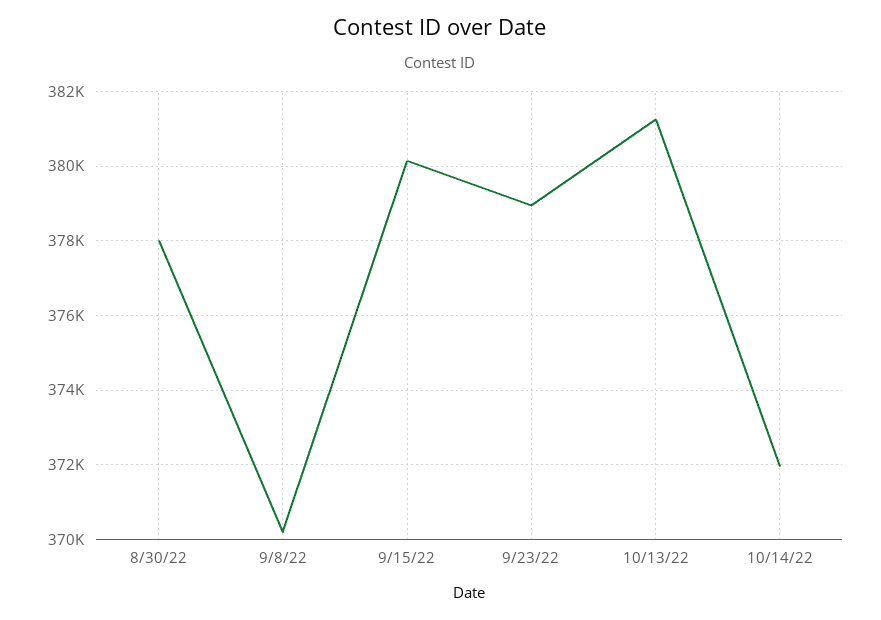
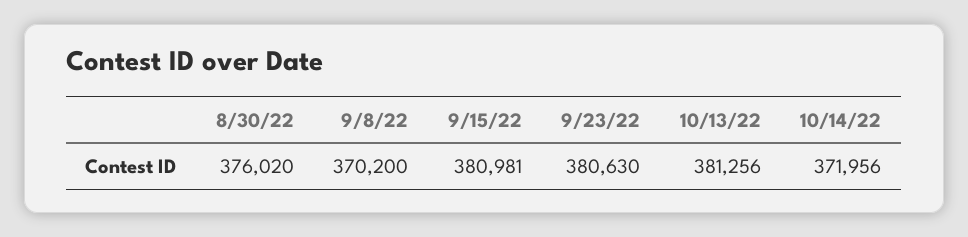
  {
-   "8/30/22": 378000,
+   "8/30/22": 376020,
    "9/8/22": 370200,
-   "9/15/22": 380200,
+   "9/15/22": 380981,
-   "9/23/22": 379000,
+   "9/23/22": 380630,
    "10/13/22": 381256,
    "10/14/22": 371956
  }

